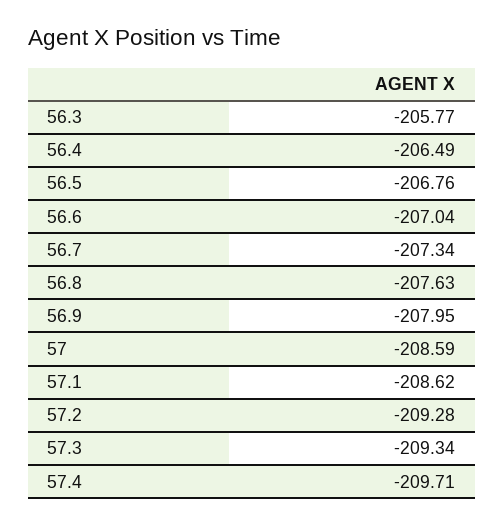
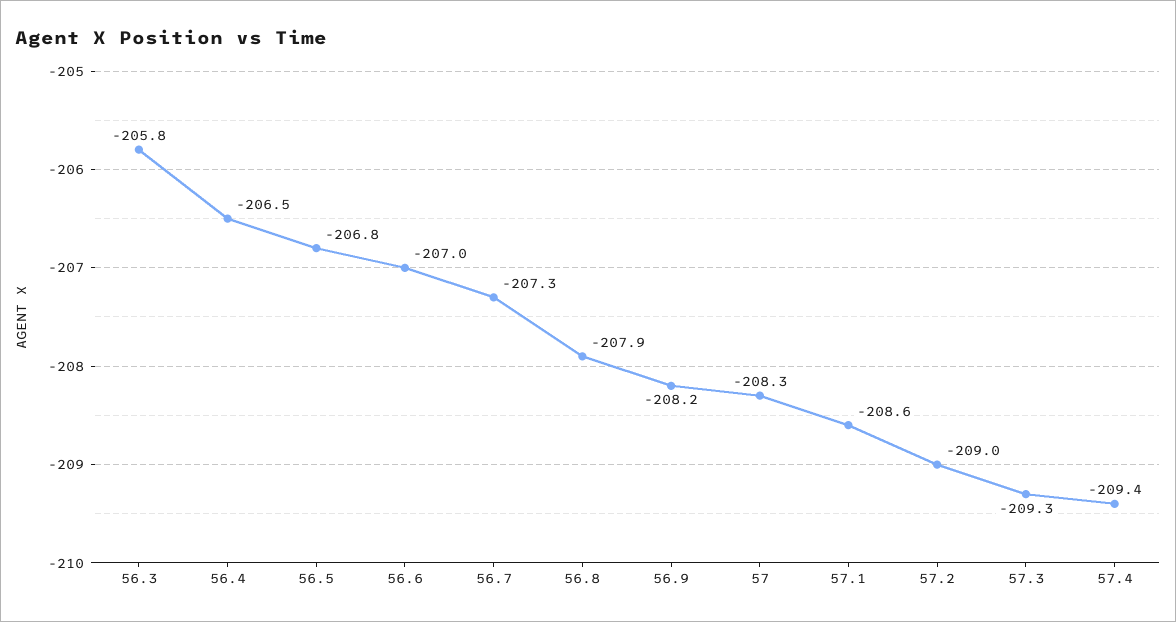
  {
    "56.3": -205.77,
    "56.4": -206.49,
    "56.5": -206.76,
    "56.6": -207.04,
    "56.7": -207.34,
-   "56.8": -207.63,
+   "56.8": -207.9,
-   "56.9": -207.95,
+   "56.9": -208.2,
-   "57": -208.59,
+   "57": -208.3,
    "57.1": -208.62,
-   "57.2": -209.28,
+   "57.2": -209,
    "57.3": -209.34,
-   "57.4": -209.71
+   "57.4": -209.4
  }

